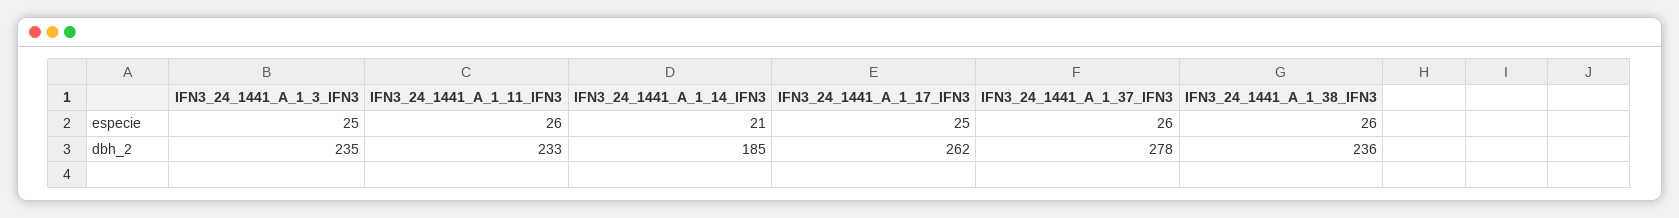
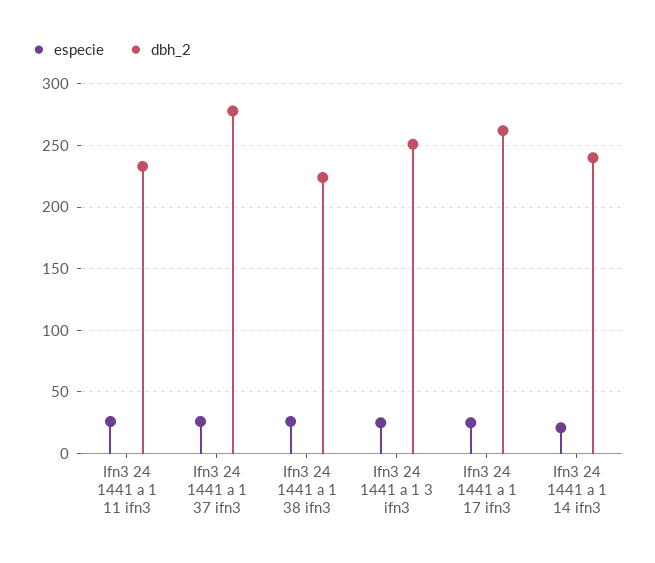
  {
    "especie": {
      "IFN3_24_1441_A_1_3_IFN3": 25,
      "IFN3_24_1441_A_1_11_IFN3": 26,
      "IFN3_24_1441_A_1_14_IFN3": 21,
      "IFN3_24_1441_A_1_17_IFN3": 25,
      "IFN3_24_1441_A_1_37_IFN3": 26,
      "IFN3_24_1441_A_1_38_IFN3": 26
    },
    "dbh_2": {
-     "IFN3_24_1441_A_1_3_IFN3": 235,
+     "IFN3_24_1441_A_1_3_IFN3": 250,
      "IFN3_24_1441_A_1_11_IFN3": 233,
-     "IFN3_24_1441_A_1_14_IFN3": 185,
+     "IFN3_24_1441_A_1_14_IFN3": 240,
      "IFN3_24_1441_A_1_17_IFN3": 262,
      "IFN3_24_1441_A_1_37_IFN3": 278,
-     "IFN3_24_1441_A_1_38_IFN3": 236
+     "IFN3_24_1441_A_1_38_IFN3": 225
    }
  }

